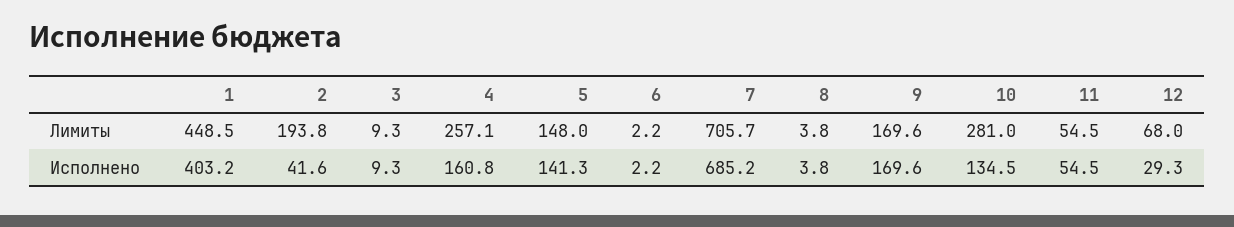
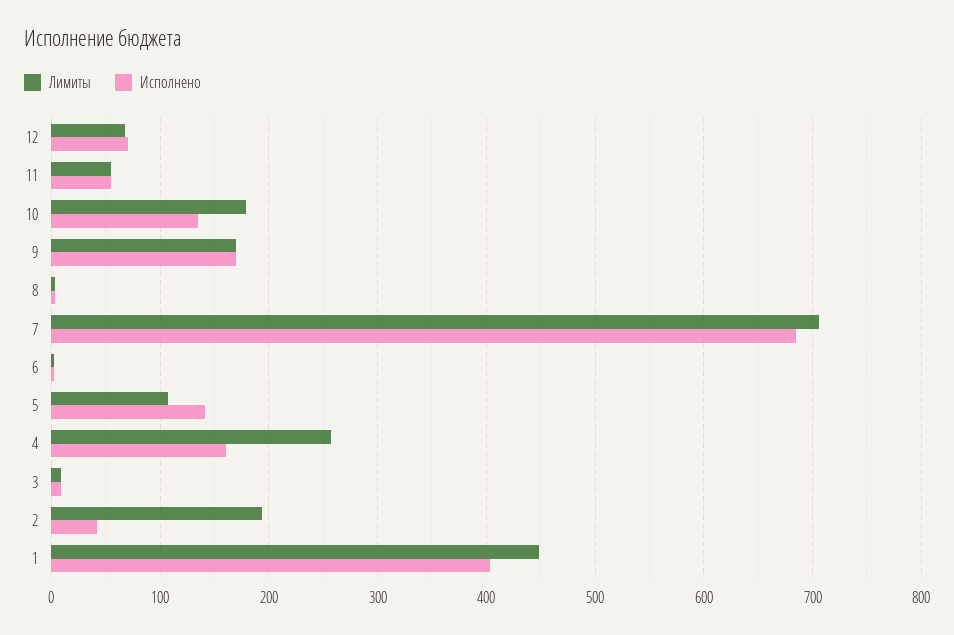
  {
    "Лимиты": {
      "1": 448.5,
      "2": 193.8,
      "3": 9.3,
      "4": 257.1,
-     "5": 148,
+     "5": 110,
      "6": 2.2,
      "7": 705.7,
      "8": 3.8,
      "9": 169.6,
-     "10": 281,
+     "10": 180,
      "11": 54.5,
      "12": 68
    },
    "Исполнено": {
      "1": 403.2,
      "2": 41.6,
      "3": 9.3,
      "4": 160.8,
      "5": 141.3,
      "6": 2.2,
      "7": 685.2,
      "8": 3.8,
      "9": 169.6,
      "10": 134.5,
      "11": 54.5,
-     "12": 29.3
+     "12": 70
    }
  }

